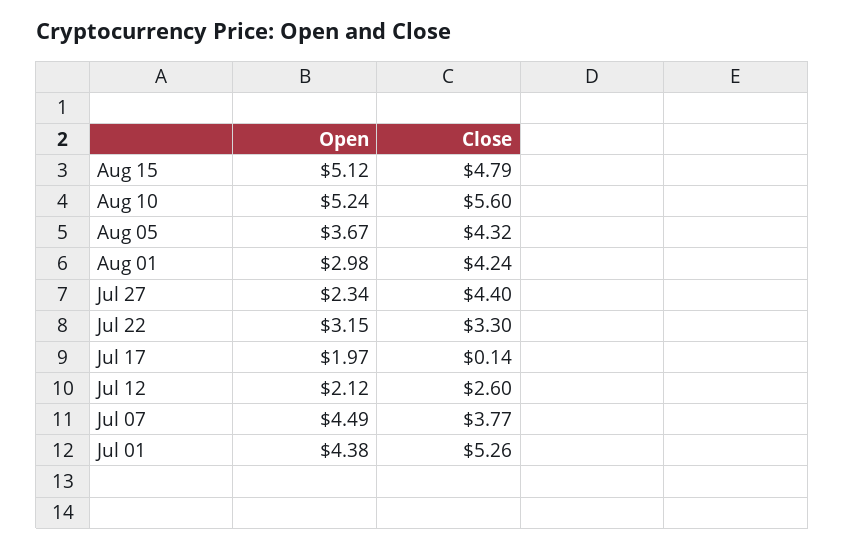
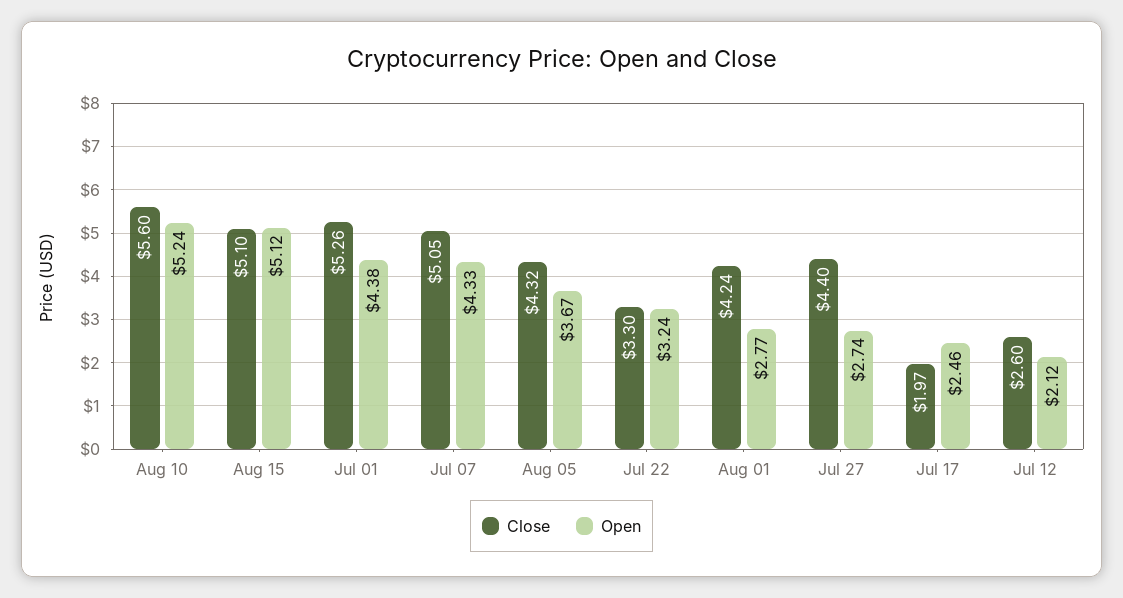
  {
    "Open": {
      "Aug 15": 5.12,
      "Aug 10": 5.24,
      "Aug 05": 3.67,
-     "Aug 01": 2.98,
+     "Aug 01": 2.77,
-     "Jul 27": 2.34,
+     "Jul 27": 2.74,
-     "Jul 22": 3.15,
+     "Jul 22": 3.24,
-     "Jul 17": 1.97,
+     "Jul 17": 2.46,
      "Jul 12": 2.12,
-     "Jul 07": 4.49,
+     "Jul 07": 4.33,
      "Jul 01": 4.38
    },
    "Close": {
-     "Aug 15": 4.79,
+     "Aug 15": 5.1,
      "Aug 10": 5.6,
      "Aug 05": 4.32,
      "Aug 01": 4.24,
      "Jul 27": 4.4,
      "Jul 22": 3.3,
-     "Jul 17": 0.14,
+     "Jul 17": 1.97,
      "Jul 12": 2.6,
-     "Jul 07": 3.77,
+     "Jul 07": 5.05,
      "Jul 01": 5.26
    }
  }

